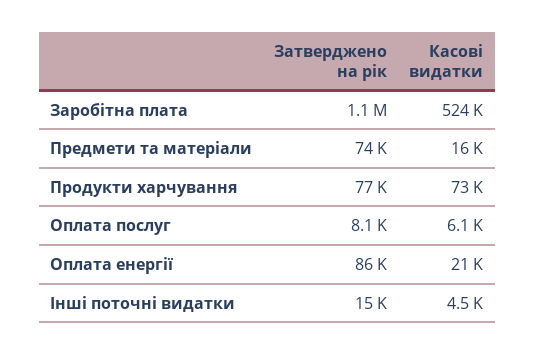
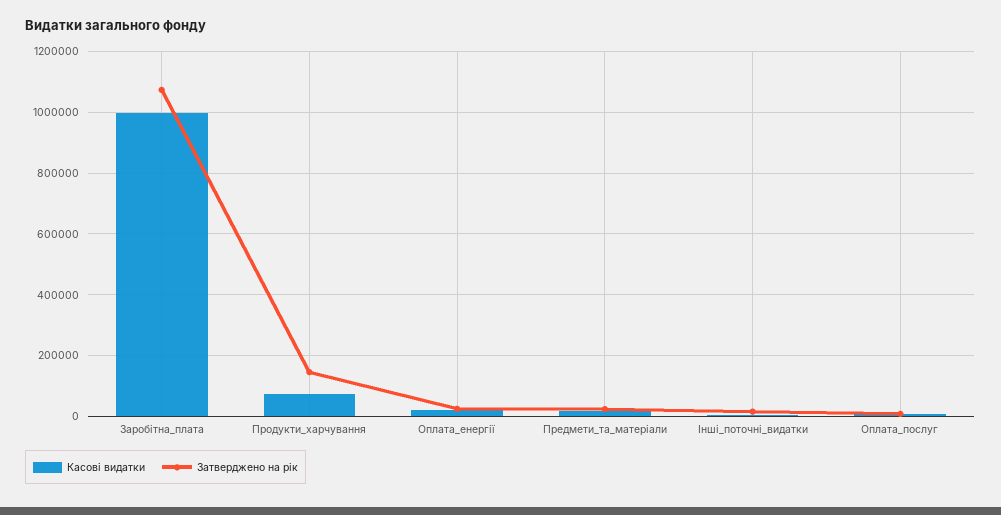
  {
    "Затверджено на рік": {
      "Заробітна плата": 1100000,
-     "Предмети та матеріали": 74000,
+     "Предмети та матеріали": 20000,
-     "Продукти харчування": 77000,
+     "Продукти харчування": 140000,
      "Оплата послуг": 8100,
-     "Оплата енергії": 86000,
+     "Оплата енергії": 20000,
      "Інші поточні видатки": 15000
    },
    "Касові видатки": {
-     "Заробітна плата": 524000,
+     "Заробітна плата": 1000000,
      "Предмети та матеріали": 16000,
      "Продукти харчування": 73000,
      "Оплата послуг": 6100,
      "Оплата енергії": 21000,
      "Інші поточні видатки": 4500
    }
  }

